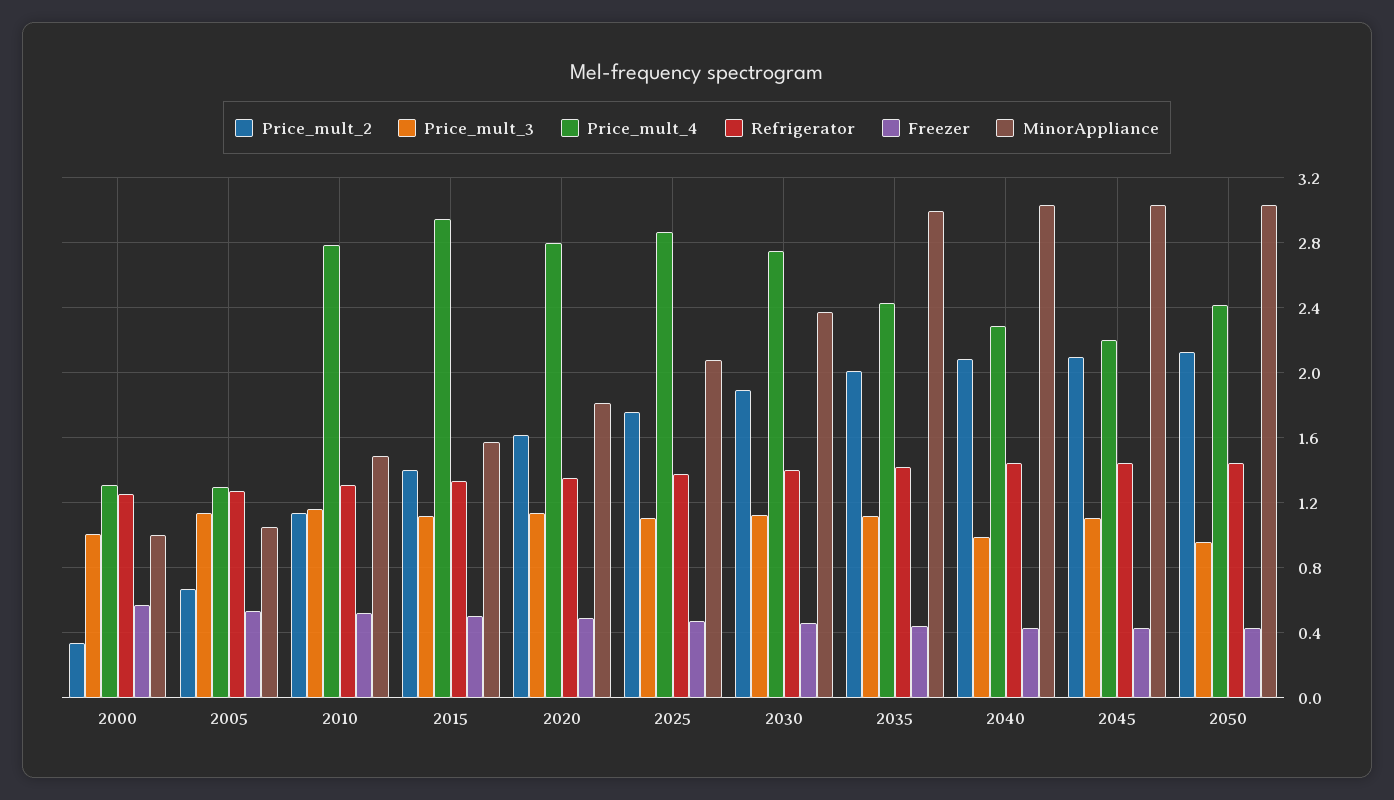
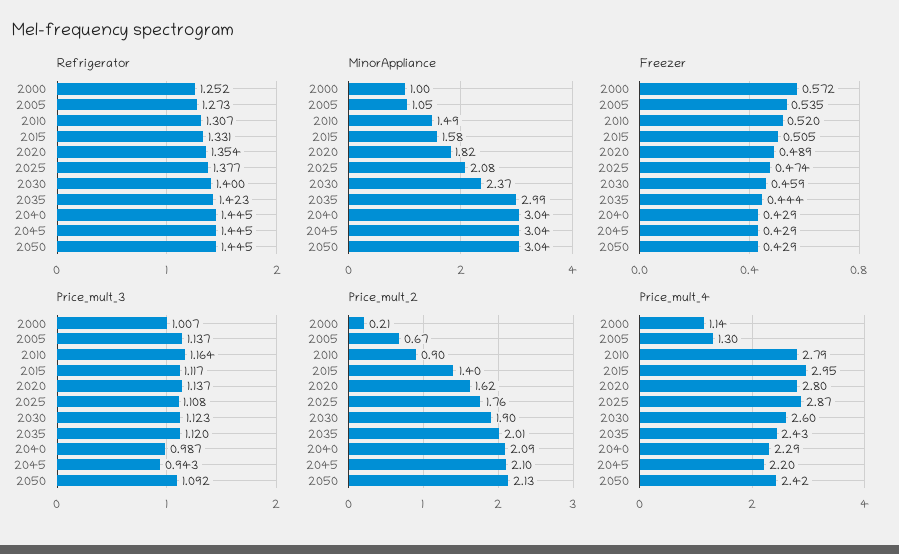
  {
    "Price_mult_2": {
-     "2000": 0.35,
+     "2000": 0.21,
      "2005": 0.67,
-     "2010": 1.15,
+     "2010": 0.9,
      "2015": 1.4,
      "2020": 1.62,
      "2025": 1.76,
      "2030": 1.9,
      "2035": 2.01,
      "2040": 2.09,
      "2045": 2.1,
      "2050": 2.13
    },
    "Price_mult_3": {
      "2000": 1.007,
      "2005": 1.137,
      "2010": 1.164,
      "2015": 1.117,
      "2020": 1.137,
      "2025": 1.108,
      "2030": 1.123,
      "2035": 1.12,
      "2040": 0.987,
-     "2045": 1.1,
+     "2045": 0.943,
-     "2050": 0.95
+     "2050": 1.092
    },
    "Price_mult_4": {
-     "2000": 1.3,
+     "2000": 1.14,
      "2005": 1.3,
      "2010": 2.79,
      "2015": 2.95,
      "2020": 2.8,
      "2025": 2.87,
-     "2030": 2.75,
+     "2030": 2.6,
      "2035": 2.43,
      "2040": 2.29,
      "2045": 2.2,
      "2050": 2.42
    },
    "Refrigerator": {
      "2000": 1.252,
      "2005": 1.273,
      "2010": 1.307,
      "2015": 1.331,
      "2020": 1.354,
      "2025": 1.377,
      "2030": 1.4,
      "2035": 1.423,
      "2040": 1.445,
      "2045": 1.445,
      "2050": 1.445
    },
    "Freezer": {
      "2000": 0.572,
      "2005": 0.535,
      "2010": 0.52,
      "2015": 0.505,
      "2020": 0.489,
      "2025": 0.474,
      "2030": 0.459,
      "2035": 0.444,
      "2040": 0.429,
      "2045": 0.429,
      "2050": 0.429
    },
    "MinorAppliance": {
      "2000": 1,
      "2005": 1.05,
      "2010": 1.49,
      "2015": 1.58,
      "2020": 1.82,
      "2025": 2.08,
      "2030": 2.37,
      "2035": 2.99,
      "2040": 3.04,
      "2045": 3.04,
      "2050": 3.04
    }
  }

